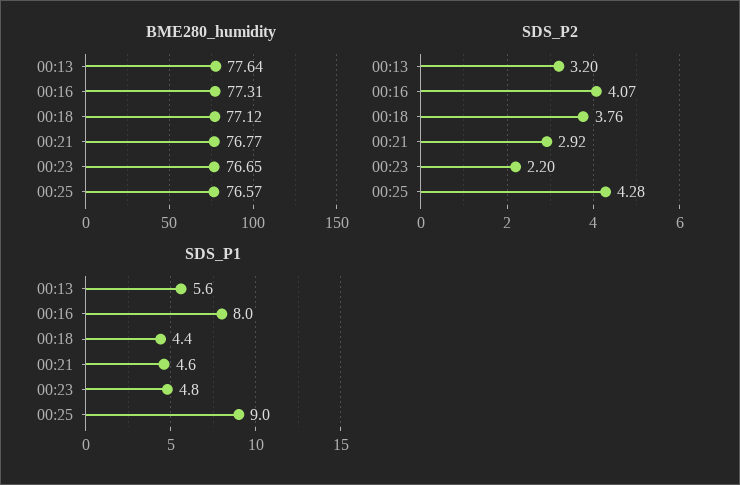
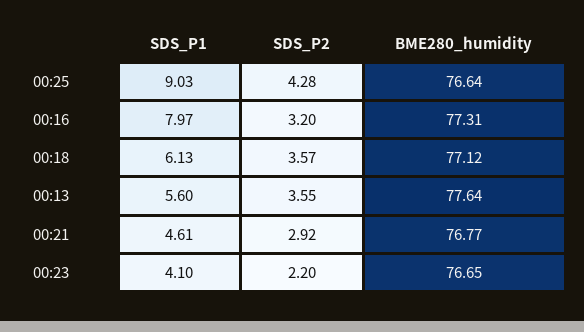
  {
    "BME280_humidity": {
      "00:13": 77.64,
      "00:16": 77.31,
      "00:18": 77.12,
      "00:21": 76.77,
      "00:23": 76.65,
-     "00:25": 76.57
+     "00:25": 76.64
    },
    "SDS_P2": {
-     "00:13": 3.2,
+     "00:13": 3.55,
-     "00:16": 4.07,
+     "00:16": 3.2,
-     "00:18": 3.76,
+     "00:18": 3.57,
      "00:21": 2.92,
      "00:23": 2.2,
      "00:25": 4.28
    },
    "SDS_P1": {
      "00:13": 5.6,
      "00:16": 7.97,
-     "00:18": 4.4,
+     "00:18": 6.13,
      "00:21": 4.61,
-     "00:23": 4.8,
+     "00:23": 4.1,
      "00:25": 9.03
    }
  }

